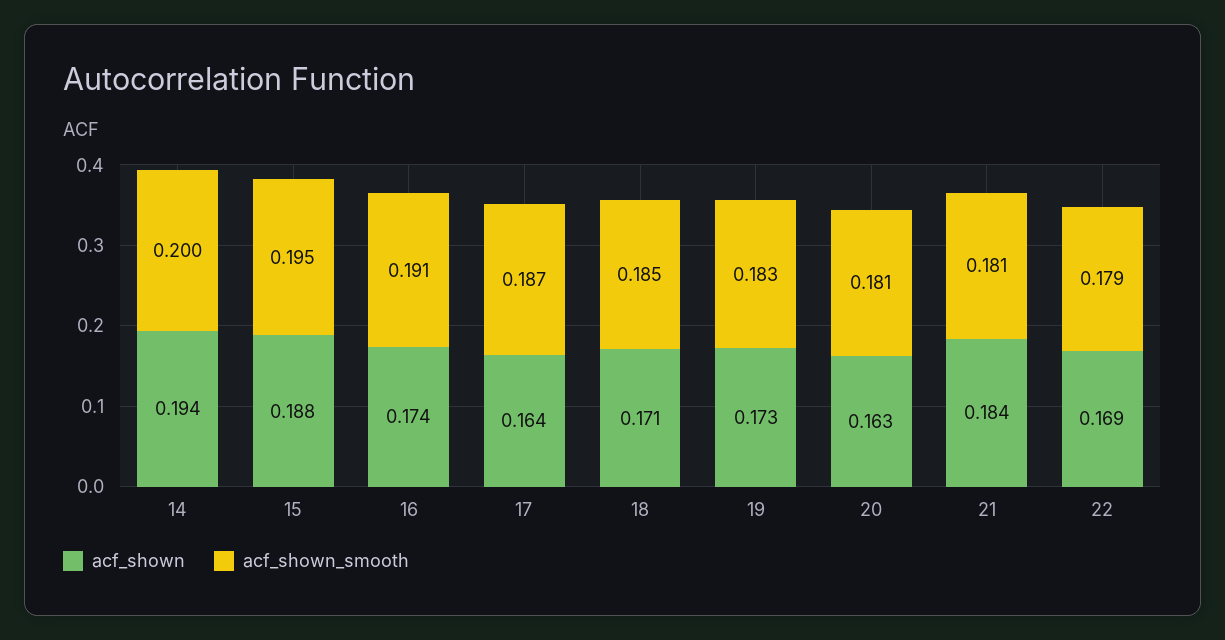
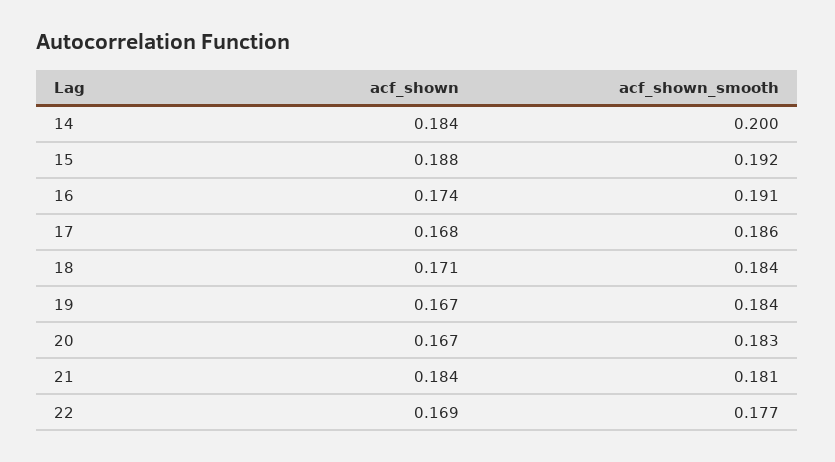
  {
    "acf_shown": {
-     "14": 0.194,
+     "14": 0.184,
      "15": 0.188,
      "16": 0.174,
-     "17": 0.164,
+     "17": 0.168,
      "18": 0.171,
-     "19": 0.173,
+     "19": 0.167,
-     "20": 0.163,
+     "20": 0.167,
      "21": 0.184,
      "22": 0.169
    },
    "acf_shown_smooth": {
      "14": 0.2,
-     "15": 0.195,
+     "15": 0.192,
      "16": 0.191,
-     "17": 0.187,
+     "17": 0.186,
-     "18": 0.185,
+     "18": 0.184,
-     "19": 0.183,
+     "19": 0.184,
-     "20": 0.181,
+     "20": 0.183,
      "21": 0.181,
-     "22": 0.179
+     "22": 0.177
    }
  }

